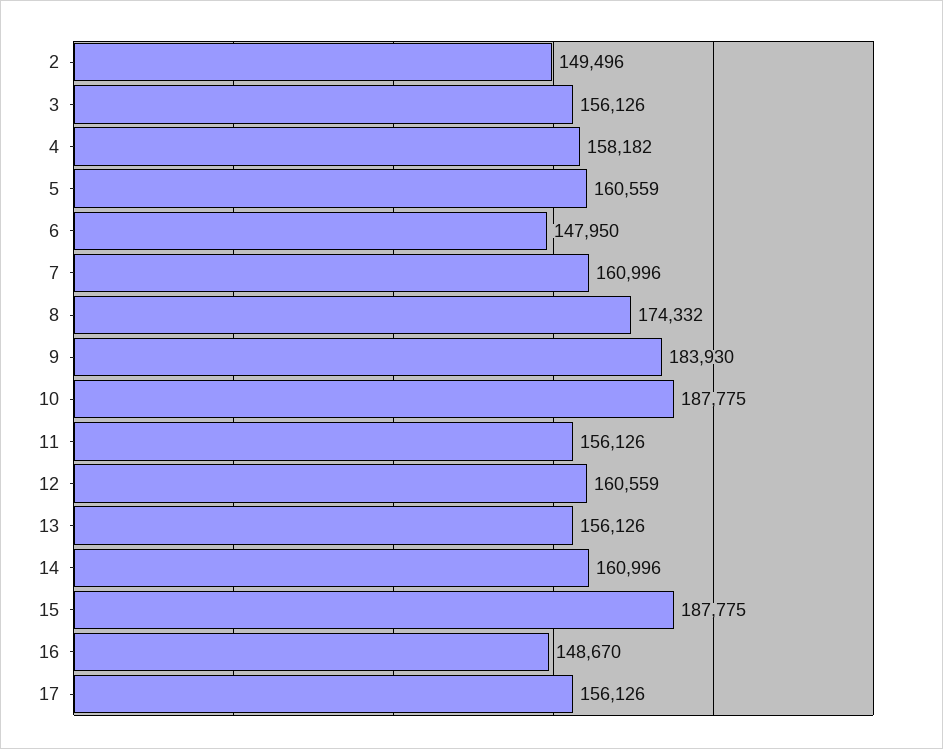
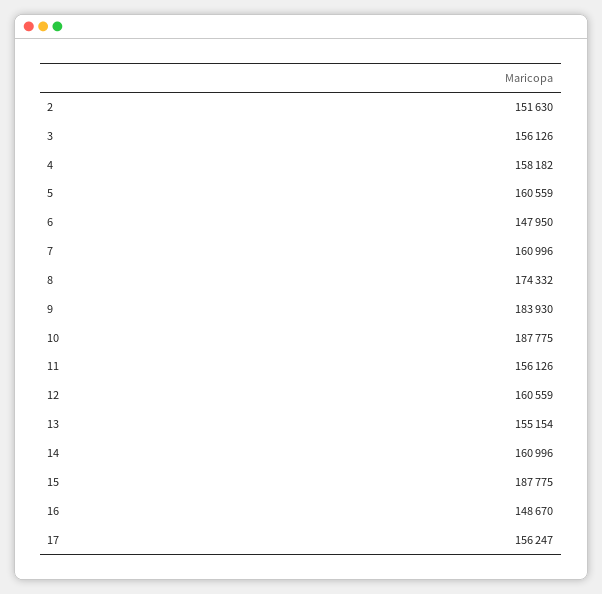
  {
-   "2": 149496,
+   "2": 151630,
    "3": 156126,
    "4": 158182,
    "5": 160559,
    "6": 147950,
    "7": 160996,
    "8": 174332,
    "9": 183930,
    "10": 187775,
    "11": 156126,
    "12": 160559,
-   "13": 156126,
+   "13": 155154,
    "14": 160996,
    "15": 187775,
    "16": 148670,
-   "17": 156126
+   "17": 156247
  }

